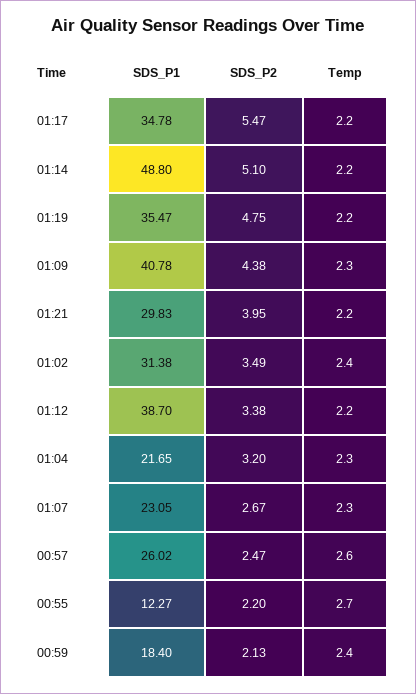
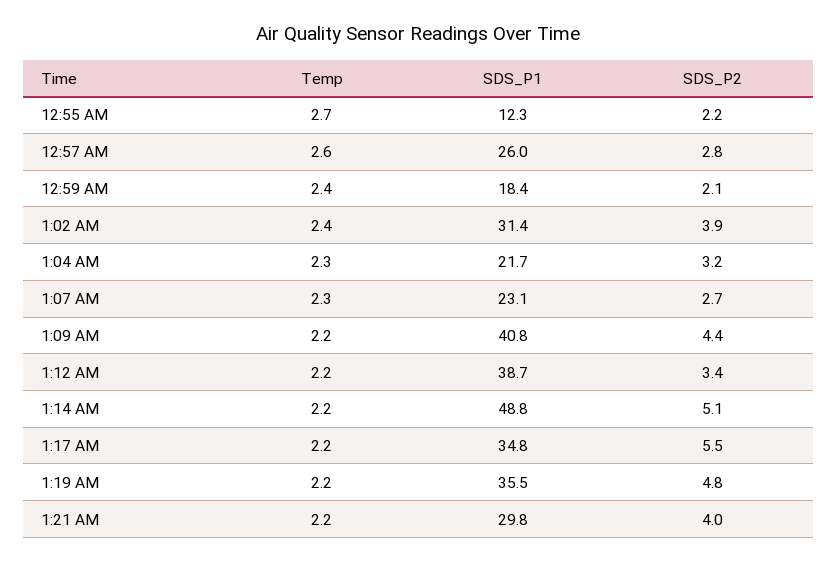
  {
    "SDS_P1": {
      "01:17": 34.78,
      "01:14": 48.8,
      "01:19": 35.47,
      "01:09": 40.78,
      "01:21": 29.83,
      "01:02": 31.38,
      "01:12": 38.7,
      "01:04": 21.65,
      "01:07": 23.05,
      "00:57": 26.02,
      "00:55": 12.27,
      "00:59": 18.4
    },
    "SDS_P2": {
      "01:17": 5.47,
      "01:14": 5.1,
      "01:19": 4.75,
      "01:09": 4.38,
      "01:21": 3.95,
-     "01:02": 3.49,
+     "01:02": 3.9,
      "01:12": 3.38,
      "01:04": 3.2,
      "01:07": 2.67,
-     "00:57": 2.47,
+     "00:57": 2.8,
      "00:55": 2.2,
      "00:59": 2.13
    },
    "Temp": {
      "01:17": 2.2,
      "01:14": 2.2,
      "01:19": 2.2,
-     "01:09": 2.3,
+     "01:09": 2.2,
      "01:21": 2.2,
      "01:02": 2.4,
      "01:12": 2.2,
      "01:04": 2.3,
      "01:07": 2.3,
      "00:57": 2.6,
      "00:55": 2.7,
      "00:59": 2.4
    }
  }

